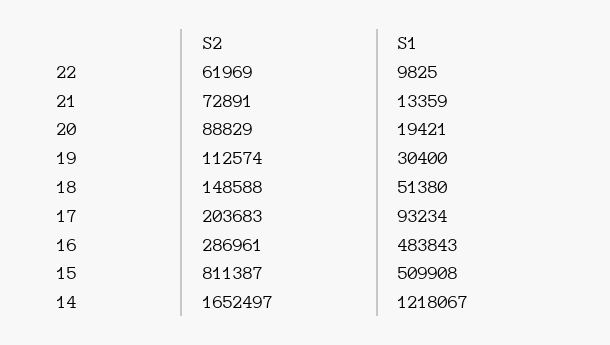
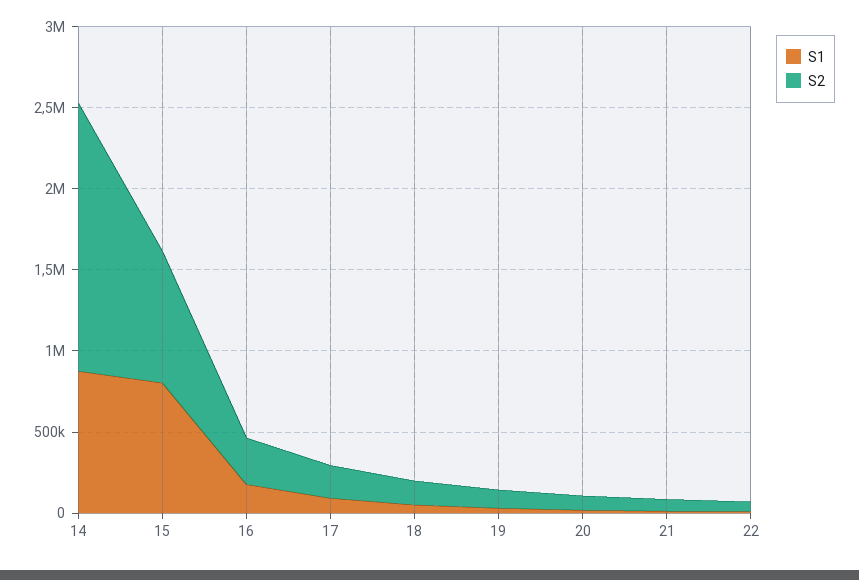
  {
    "S2": {
      "22": 61969,
      "21": 72891,
      "20": 88829,
      "19": 112574,
      "18": 148588,
      "17": 203683,
      "16": 286961,
      "15": 811387,
      "14": 1652497
    },
    "S1": {
      "22": 9825,
      "21": 13359,
      "20": 19421,
      "19": 30400,
      "18": 51380,
      "17": 93234,
-     "16": 483843,
+     "16": 200000,
-     "15": 509908,
+     "15": 800000,
-     "14": 1218067
+     "14": 900000
    }
  }

